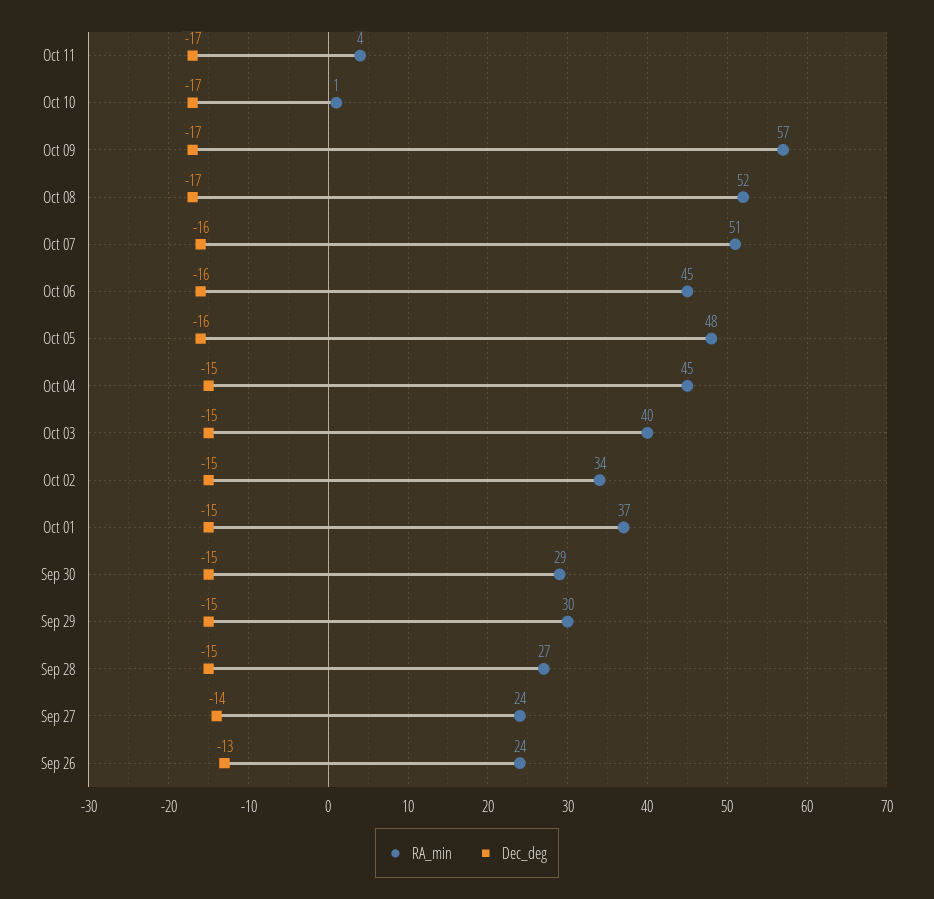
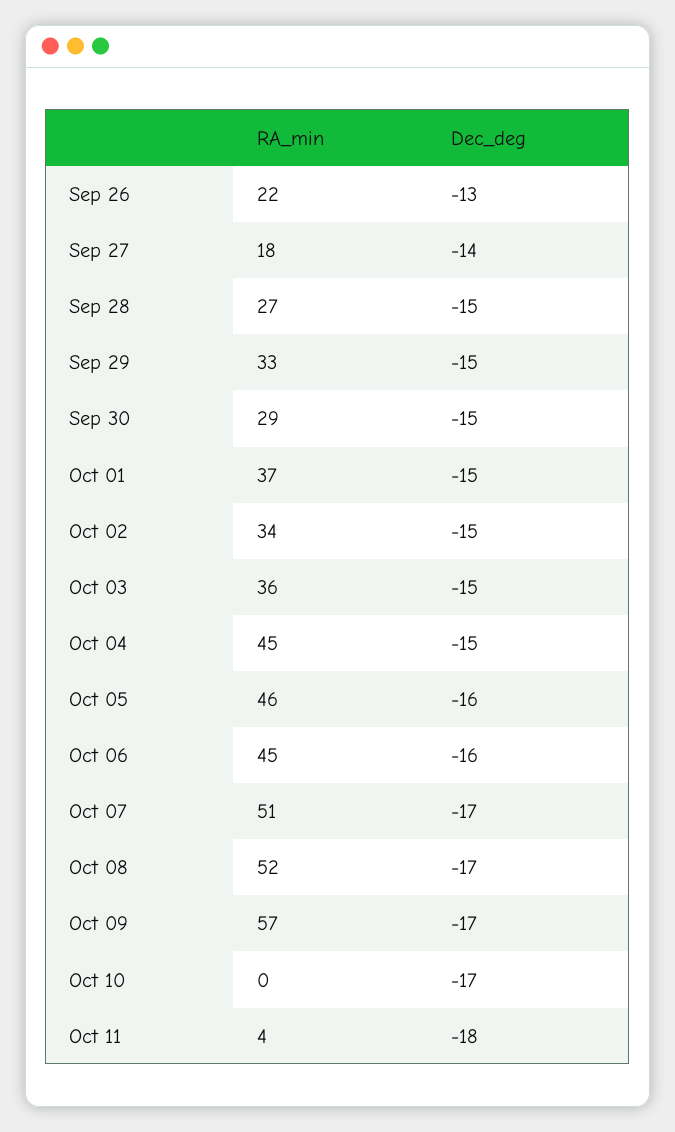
  {
    "RA_min": {
      "Oct 11": 4,
-     "Oct 10": 1,
+     "Oct 10": 0,
      "Oct 09": 57,
      "Oct 08": 52,
      "Oct 07": 51,
      "Oct 06": 45,
-     "Oct 05": 48,
+     "Oct 05": 46,
      "Oct 04": 45,
-     "Oct 03": 40,
+     "Oct 03": 36,
      "Oct 02": 34,
      "Oct 01": 37,
      "Sep 30": 29,
-     "Sep 29": 30,
+     "Sep 29": 33,
      "Sep 28": 27,
-     "Sep 27": 24,
+     "Sep 27": 18,
-     "Sep 26": 24
+     "Sep 26": 22
    },
    "Dec_deg": {
-     "Oct 11": -17,
+     "Oct 11": -18,
      "Oct 10": -17,
      "Oct 09": -17,
      "Oct 08": -17,
-     "Oct 07": -16,
+     "Oct 07": -17,
      "Oct 06": -16,
      "Oct 05": -16,
      "Oct 04": -15,
      "Oct 03": -15,
      "Oct 02": -15,
      "Oct 01": -15,
      "Sep 30": -15,
      "Sep 29": -15,
      "Sep 28": -15,
      "Sep 27": -14,
      "Sep 26": -13
    }
  }

